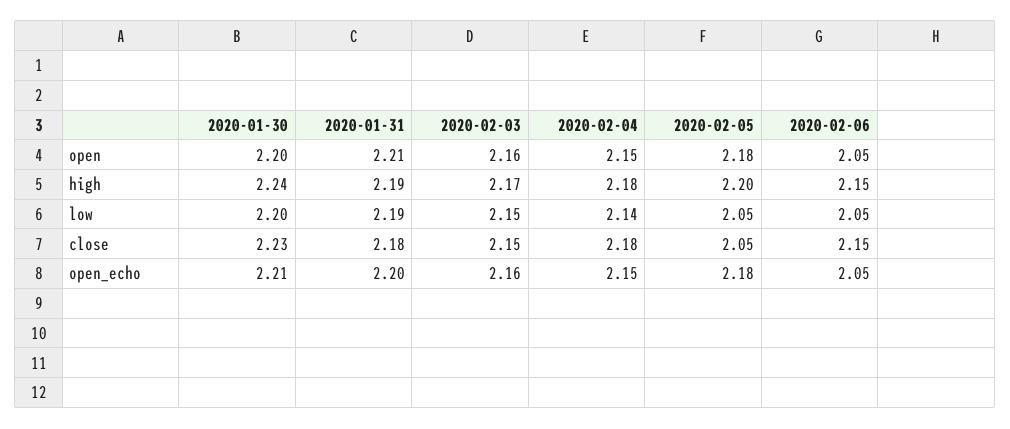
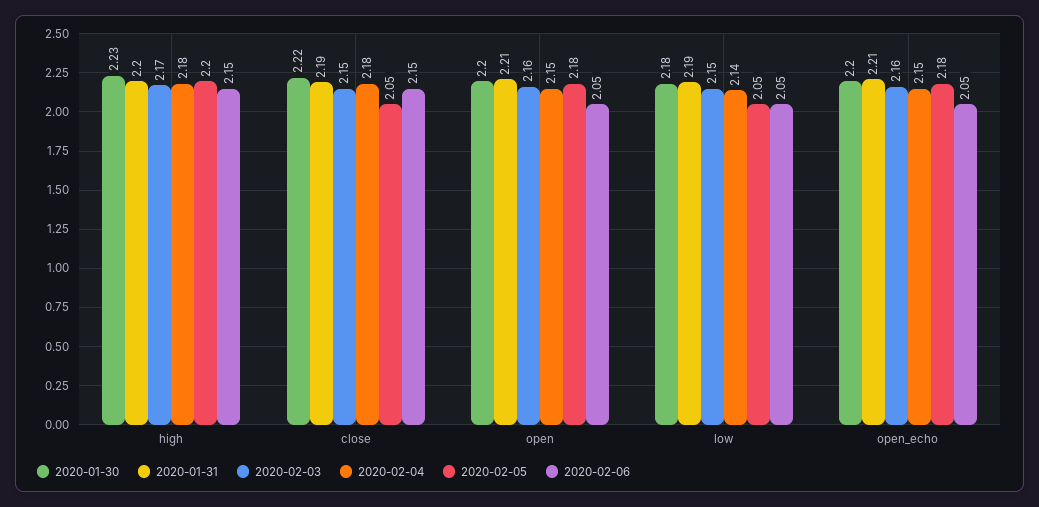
  {
    "2020-01-30": {
      "open": 2.2,
-     "high": 2.24,
+     "high": 2.23,
-     "low": 2.2,
+     "low": 2.18,
-     "close": 2.23,
+     "close": 2.22,
-     "open_echo": 2.21
+     "open_echo": 2.2
    },
    "2020-01-31": {
      "open": 2.21,
-     "high": 2.19,
+     "high": 2.2,
      "low": 2.19,
-     "close": 2.18,
+     "close": 2.19,
-     "open_echo": 2.2
+     "open_echo": 2.21
    },
    "2020-02-03": {
      "open": 2.16,
      "high": 2.17,
      "low": 2.15,
      "close": 2.15,
      "open_echo": 2.16
    },
    "2020-02-04": {
      "open": 2.15,
      "high": 2.18,
      "low": 2.14,
      "close": 2.18,
      "open_echo": 2.15
    },
    "2020-02-05": {
      "open": 2.18,
      "high": 2.2,
      "low": 2.05,
      "close": 2.05,
      "open_echo": 2.18
    },
    "2020-02-06": {
      "open": 2.05,
      "high": 2.15,
      "low": 2.05,
      "close": 2.15,
      "open_echo": 2.05
    }
  }

